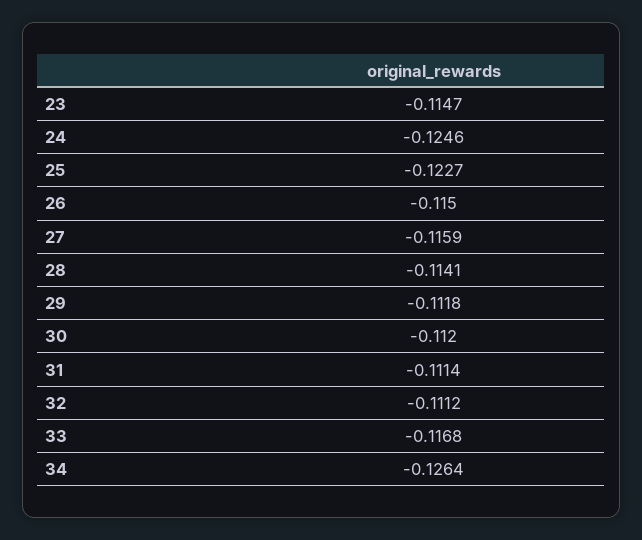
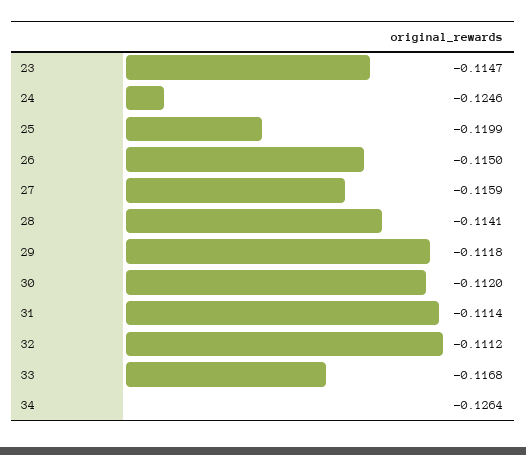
  {
    "23": -0.1147,
    "24": -0.1246,
-   "25": -0.1227,
+   "25": -0.1199,
    "26": -0.115,
    "27": -0.1159,
    "28": -0.1141,
    "29": -0.1118,
    "30": -0.112,
    "31": -0.1114,
    "32": -0.1112,
    "33": -0.1168,
    "34": -0.1264
  }

